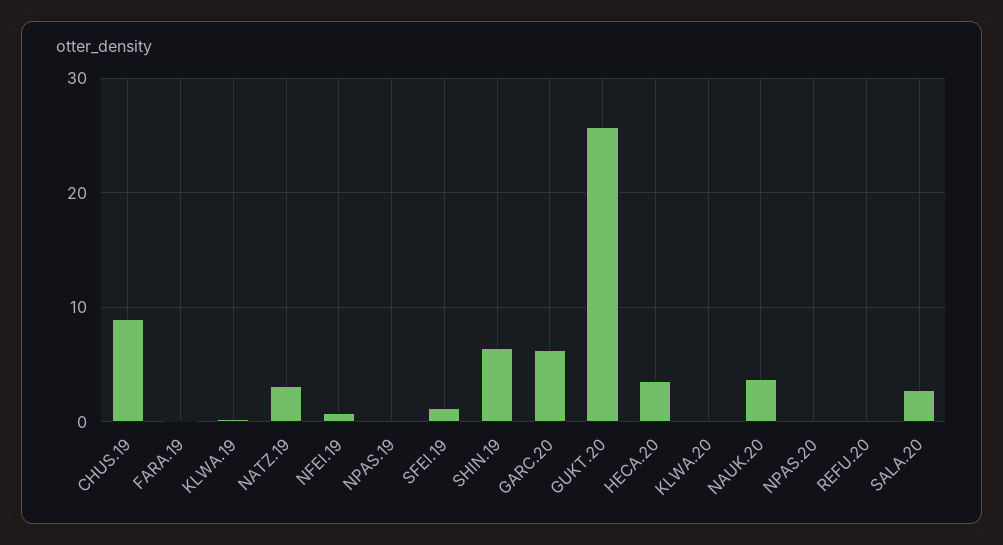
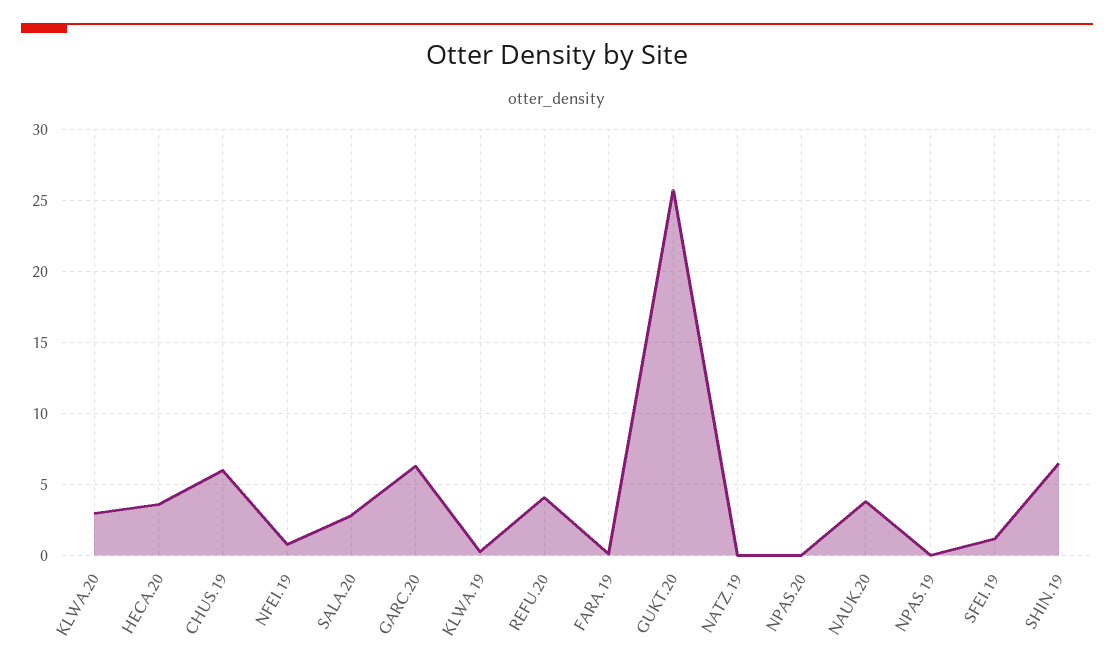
  {
-   "CHUS.19": 9,
+   "CHUS.19": 6,
    "FARA.19": 0,
    "KLWA.19": 0,
-   "NATZ.19": 3,
+   "NATZ.19": 0,
    "NFEI.19": 1,
    "NPAS.19": 0,
    "SFEI.19": 1,
    "SHIN.19": 6.5,
    "GARC.20": 6,
    "GUKT.20": 25.5,
    "HECA.20": 3.5,
-   "KLWA.20": 0,
+   "KLWA.20": 3,
    "NAUK.20": 4,
    "NPAS.20": 0,
-   "REFU.20": 0,
+   "REFU.20": 4,
    "SALA.20": 3
  }

